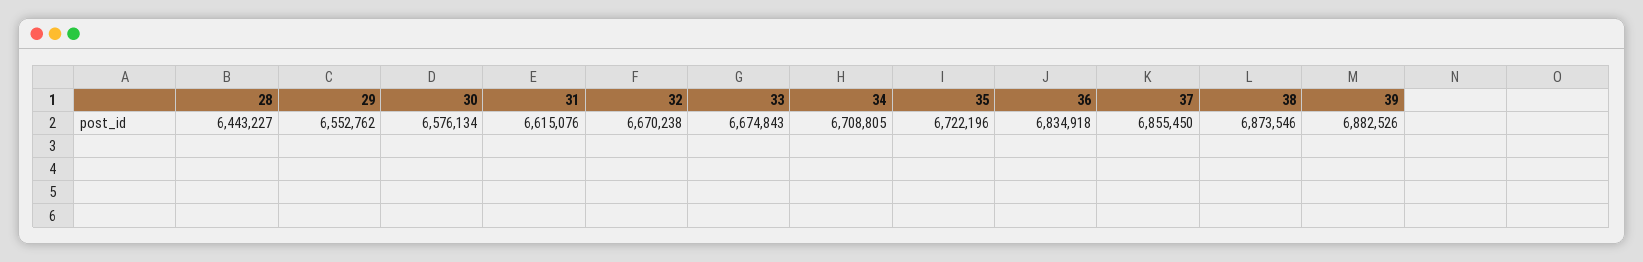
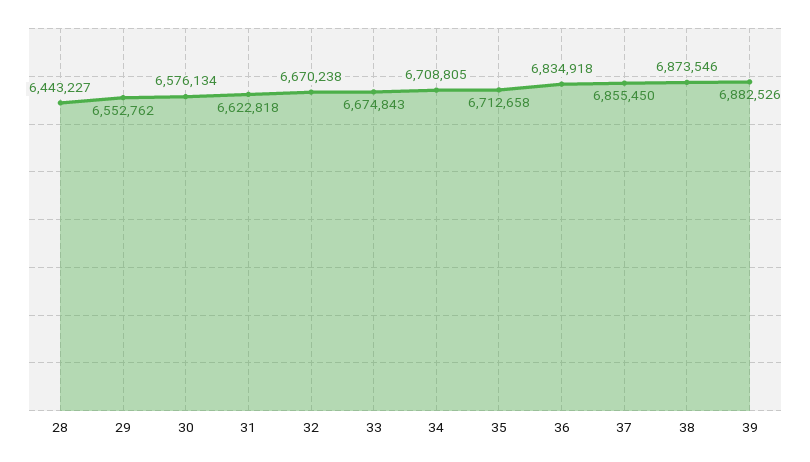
  {
    "28": 6443227,
    "29": 6552762,
    "30": 6576134,
-   "31": 6615076,
+   "31": 6622818,
    "32": 6670238,
    "33": 6674843,
    "34": 6708805,
-   "35": 6722196,
+   "35": 6712658,
    "36": 6834918,
    "37": 6855450,
    "38": 6873546,
    "39": 6882526
  }

